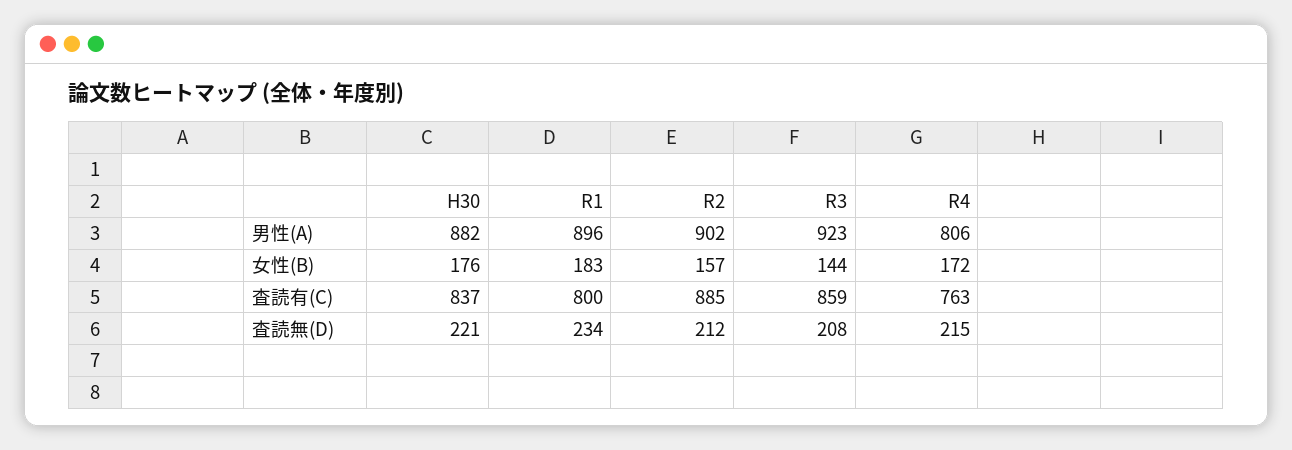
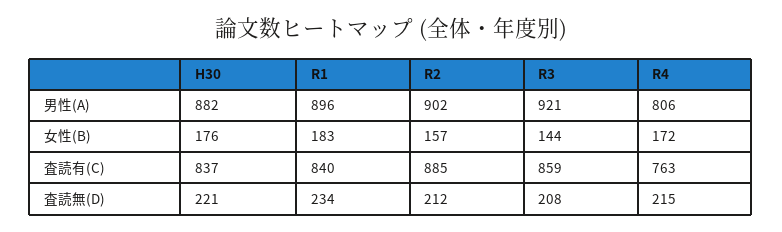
  {
    "H30": {
      "男性(A)": 882,
      "女性(B)": 176,
      "査読有(C)": 837,
      "査読無(D)": 221
    },
    "R1": {
      "男性(A)": 896,
      "女性(B)": 183,
-     "査読有(C)": 800,
+     "査読有(C)": 840,
      "査読無(D)": 234
    },
    "R2": {
      "男性(A)": 902,
      "女性(B)": 157,
      "査読有(C)": 885,
      "査読無(D)": 212
    },
    "R3": {
-     "男性(A)": 923,
+     "男性(A)": 921,
      "女性(B)": 144,
      "査読有(C)": 859,
      "査読無(D)": 208
    },
    "R4": {
      "男性(A)": 806,
      "女性(B)": 172,
      "査読有(C)": 763,
      "査読無(D)": 215
    }
  }

